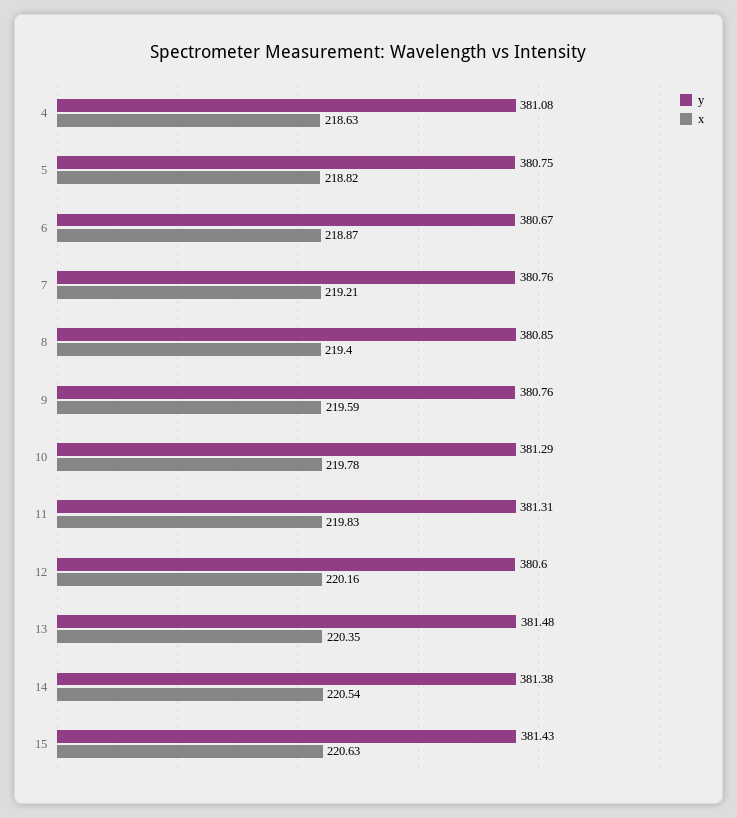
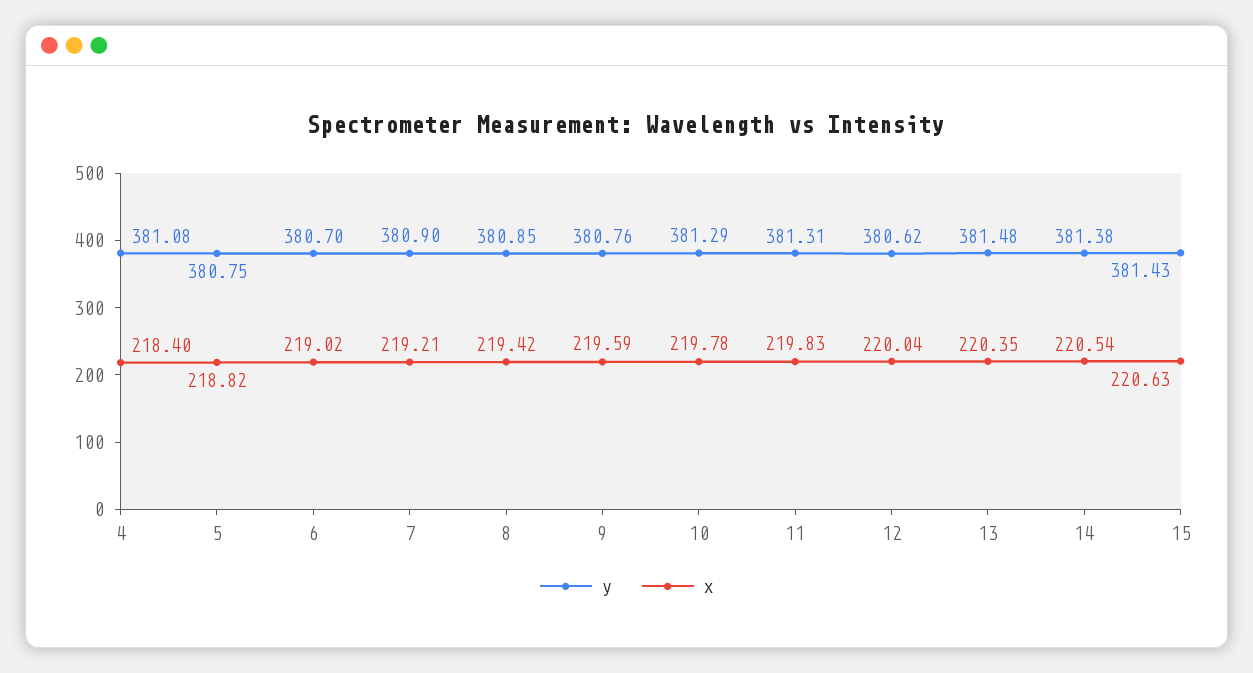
  {
    "y": {
      "4": 381.08,
      "5": 380.75,
-     "6": 380.67,
+     "6": 380.7,
-     "7": 380.76,
+     "7": 380.9,
      "8": 380.85,
      "9": 380.76,
      "10": 381.29,
      "11": 381.31,
-     "12": 380.6,
+     "12": 380.62,
      "13": 381.48,
      "14": 381.38,
      "15": 381.43
    },
    "x": {
-     "4": 218.63,
+     "4": 218.4,
      "5": 218.82,
-     "6": 218.87,
+     "6": 219.02,
      "7": 219.21,
-     "8": 219.4,
+     "8": 219.42,
      "9": 219.59,
      "10": 219.78,
      "11": 219.83,
-     "12": 220.16,
+     "12": 220.04,
      "13": 220.35,
      "14": 220.54,
      "15": 220.63
    }
  }

